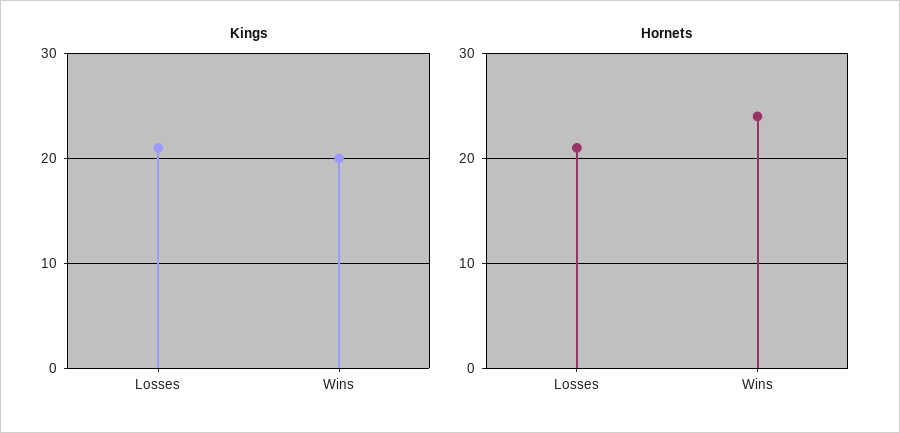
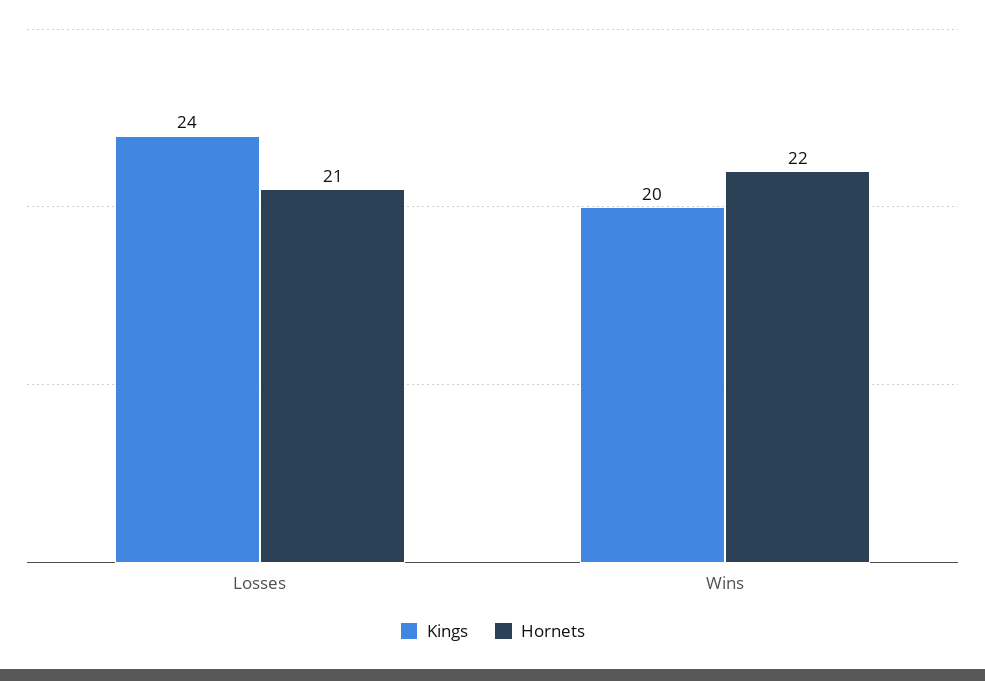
  {
    "Kings": {
-     "Losses": 21,
+     "Losses": 24,
      "Wins": 20
    },
    "Hornets": {
      "Losses": 21,
-     "Wins": 24
+     "Wins": 22
    }
  }

